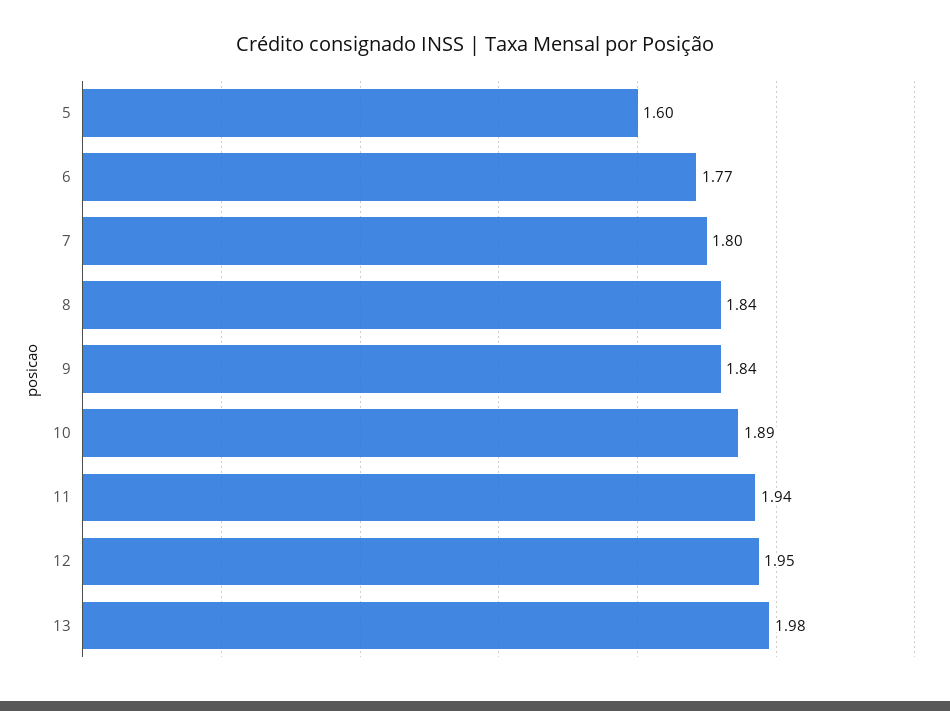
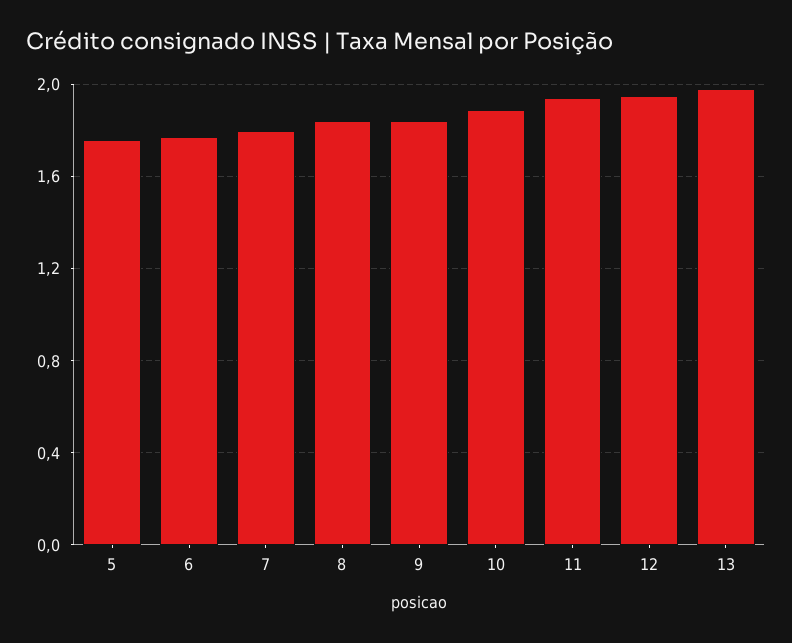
  {
-   "5": 1.6,
+   "5": 1.75,
    "6": 1.77,
    "7": 1.8,
    "8": 1.84,
    "9": 1.84,
    "10": 1.89,
    "11": 1.94,
    "12": 1.95,
    "13": 1.98
  }

